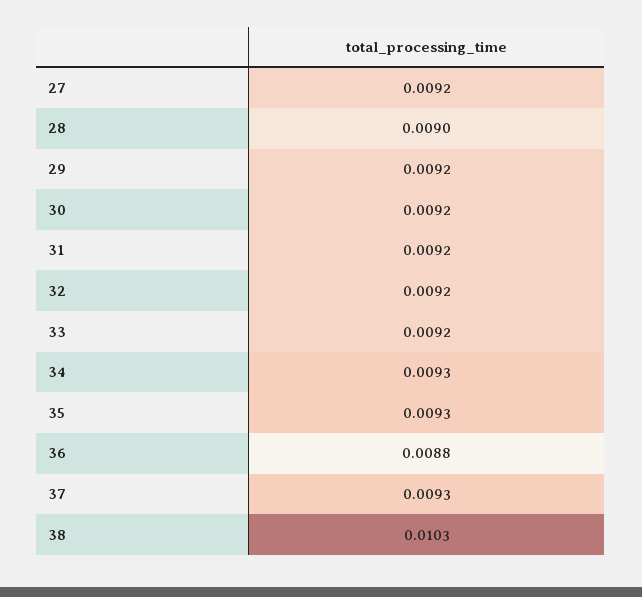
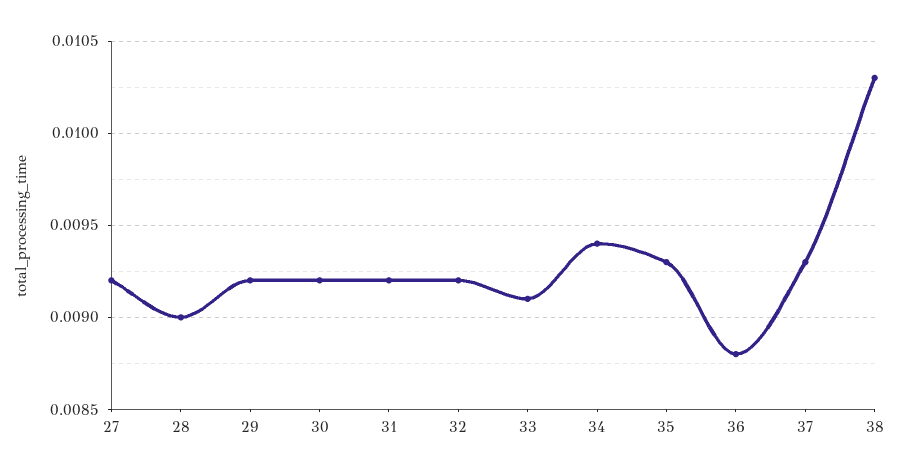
  {
    "27": 0.0092,
    "28": 0.009,
    "29": 0.0092,
    "30": 0.0092,
    "31": 0.0092,
    "32": 0.0092,
-   "33": 0.0092,
+   "33": 0.0091,
-   "34": 0.0093,
+   "34": 0.0094,
    "35": 0.0093,
    "36": 0.0088,
    "37": 0.0093,
    "38": 0.0103
  }

